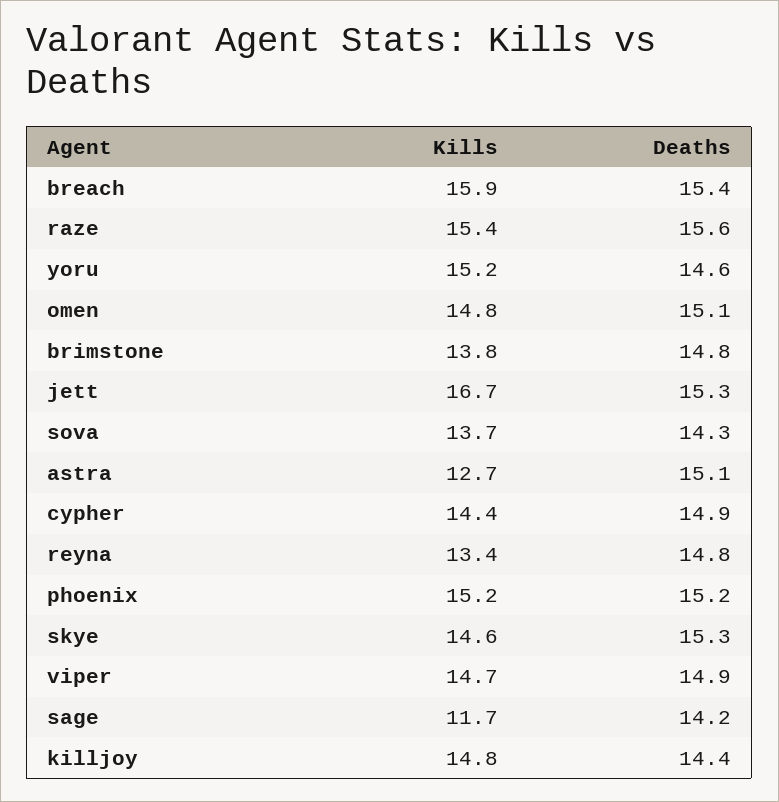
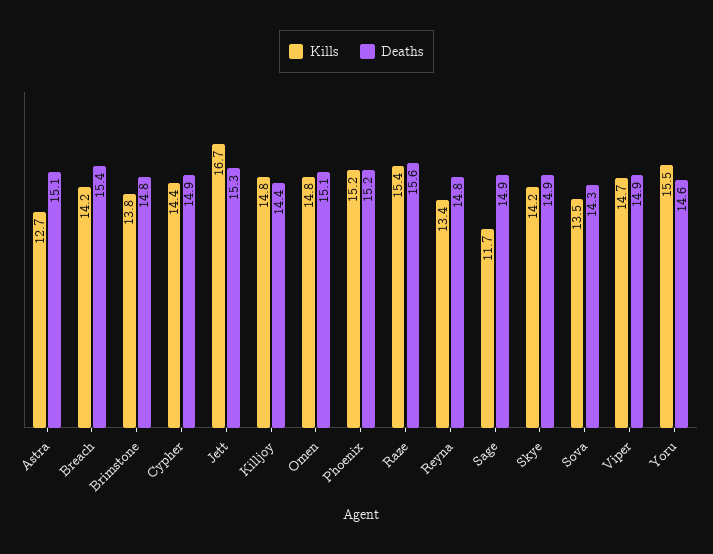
  {
    "Kills": {
-     "breach": 15.9,
+     "breach": 14.2,
      "raze": 15.4,
-     "yoru": 15.2,
+     "yoru": 15.5,
      "omen": 14.8,
      "brimstone": 13.8,
      "jett": 16.7,
-     "sova": 13.7,
+     "sova": 13.5,
      "astra": 12.7,
      "cypher": 14.4,
      "reyna": 13.4,
      "phoenix": 15.2,
-     "skye": 14.6,
+     "skye": 14.2,
      "viper": 14.7,
      "sage": 11.7,
      "killjoy": 14.8
    },
    "Deaths": {
      "breach": 15.4,
      "raze": 15.6,
      "yoru": 14.6,
      "omen": 15.1,
      "brimstone": 14.8,
      "jett": 15.3,
      "sova": 14.3,
      "astra": 15.1,
      "cypher": 14.9,
      "reyna": 14.8,
      "phoenix": 15.2,
-     "skye": 15.3,
+     "skye": 14.9,
      "viper": 14.9,
-     "sage": 14.2,
+     "sage": 14.9,
      "killjoy": 14.4
    }
  }

